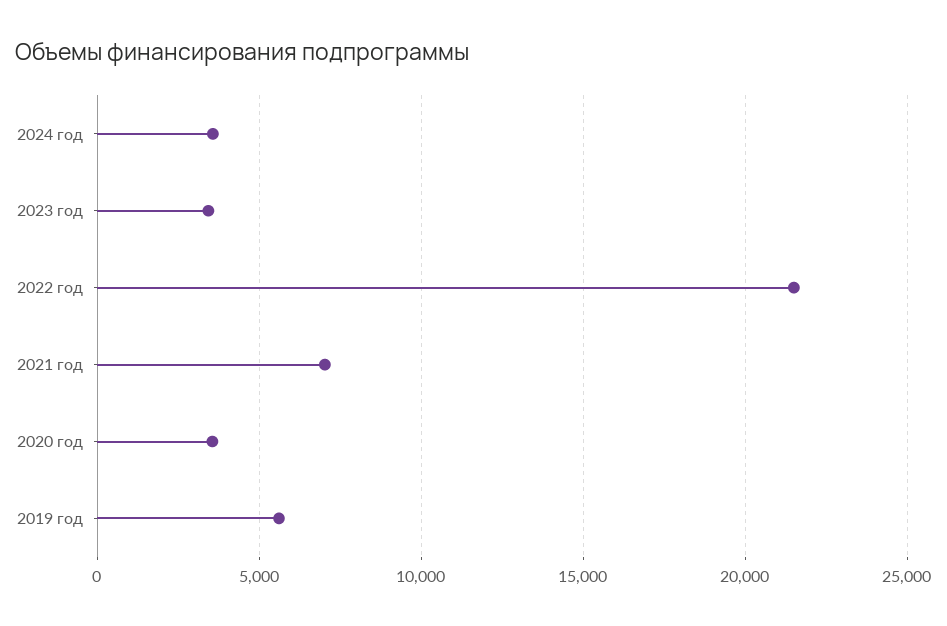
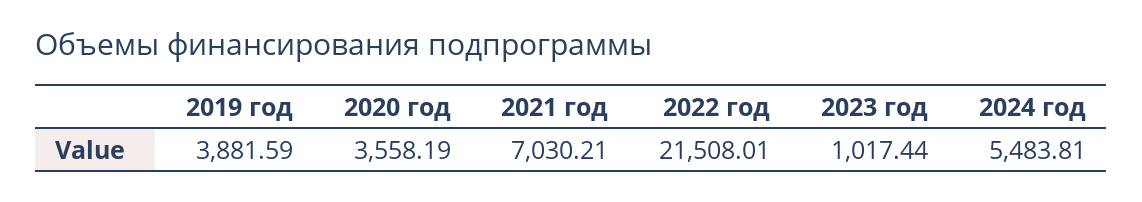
  {
-   "2024 год": 3500,
+   "2024 год": 5483.81,
-   "2023 год": 3500,
+   "2023 год": 1017.44,
    "2022 год": 21508.01,
    "2021 год": 7030.21,
    "2020 год": 3558.19,
-   "2019 год": 5500
+   "2019 год": 3881.59
  }

